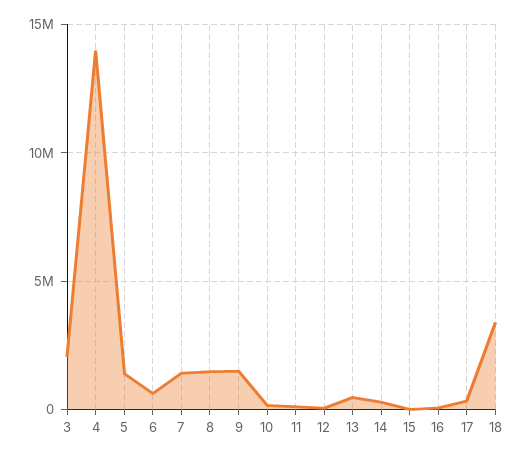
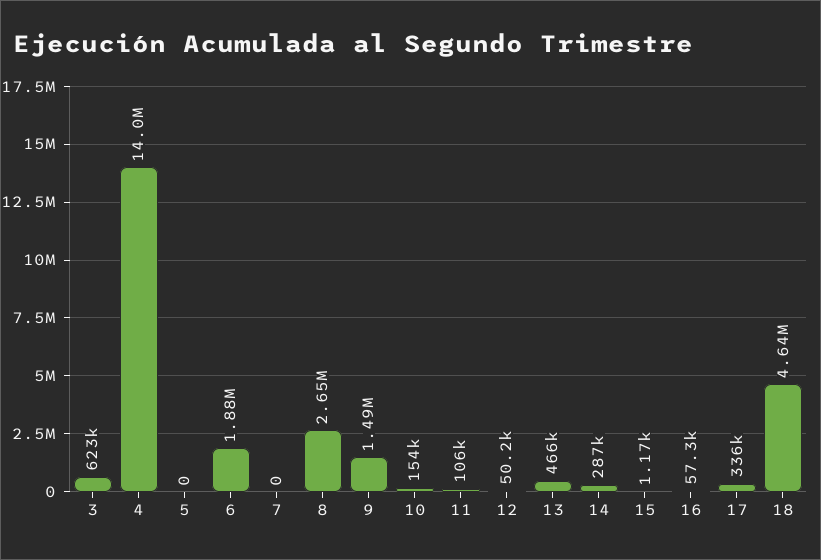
  {
-   "3": 2000000,
+   "3": 623000,
    "4": 14000000,
-   "5": 1500000,
+   "5": 0,
-   "6": 500000,
+   "6": 1880000,
-   "7": 1500000,
+   "7": 0,
-   "8": 1500000,
+   "8": 2650000,
    "9": 1490000,
    "10": 154000,
    "11": 106000,
    "12": 50200,
    "13": 466000,
    "14": 287000,
    "15": 1170,
    "16": 57300,
    "17": 336000,
-   "18": 3500000
+   "18": 4640000
  }

